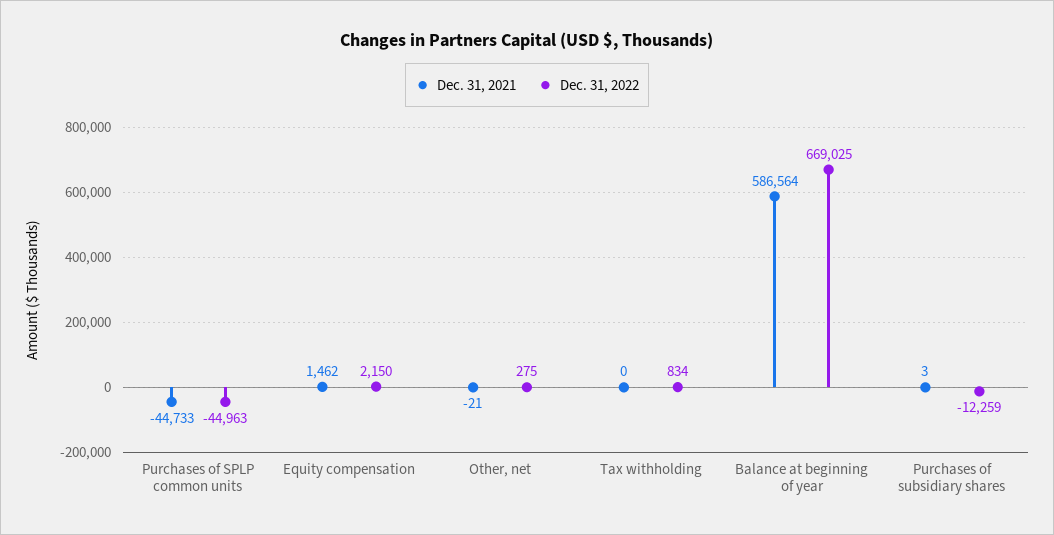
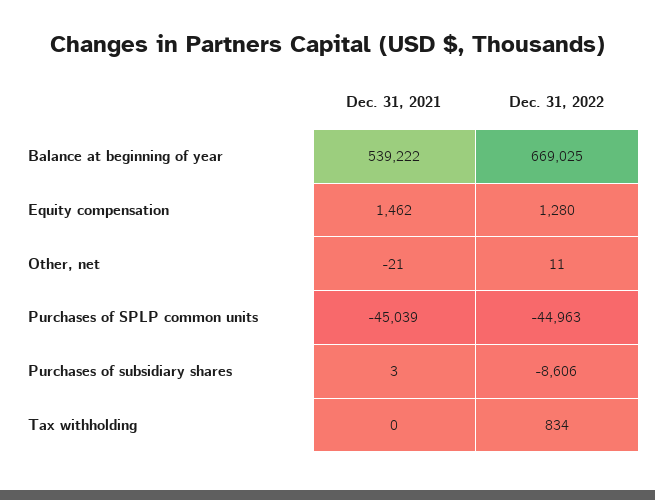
  {
    "Dec. 31, 2021": {
-     "Purchases of SPLP common units": -44733,
+     "Purchases of SPLP common units": -45039,
      "Equity compensation": 1462,
      "Other, net": -21,
      "Tax withholding": 0,
-     "Balance at beginning of year": 586564,
+     "Balance at beginning of year": 539222,
      "Purchases of subsidiary shares": 3
    },
    "Dec. 31, 2022": {
      "Purchases of SPLP common units": -44963,
-     "Equity compensation": 2150,
+     "Equity compensation": 1280,
-     "Other, net": 275,
+     "Other, net": 11,
      "Tax withholding": 834,
      "Balance at beginning of year": 669025,
-     "Purchases of subsidiary shares": -12259
+     "Purchases of subsidiary shares": -8606
    }
  }

